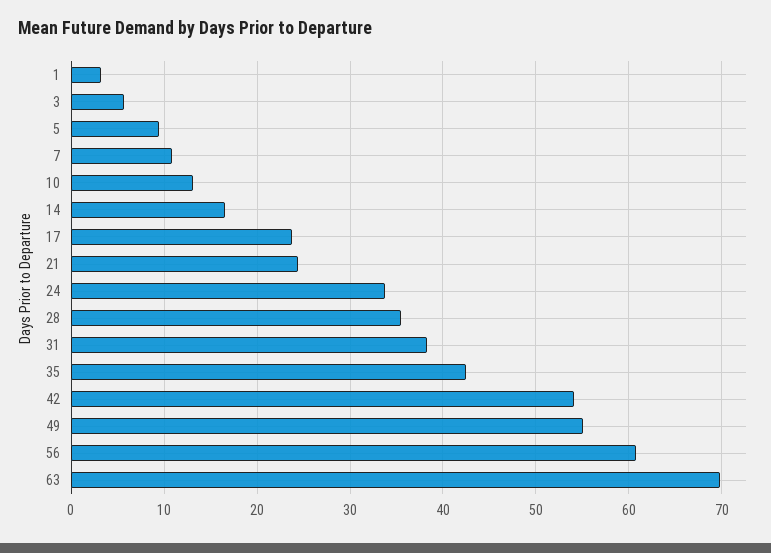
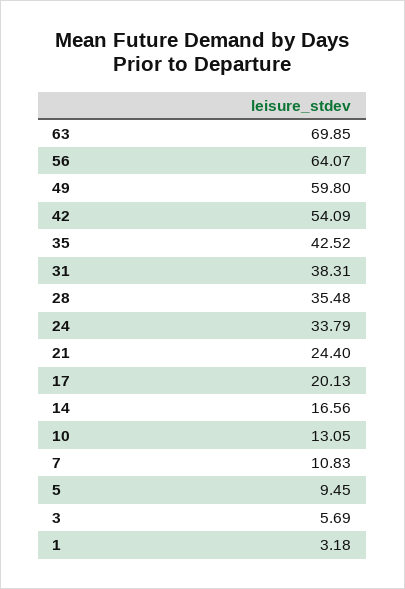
  {
    "1": 3.18,
    "3": 5.69,
    "5": 9.45,
    "7": 10.83,
    "10": 13.05,
    "14": 16.56,
-   "17": 24,
+   "17": 20.13,
    "21": 24.4,
    "24": 33.79,
    "28": 35.48,
    "31": 38.31,
    "35": 42.52,
    "42": 54.09,
-   "49": 55,
+   "49": 59.8,
-   "56": 61,
+   "56": 64.07,
    "63": 69.85
  }

